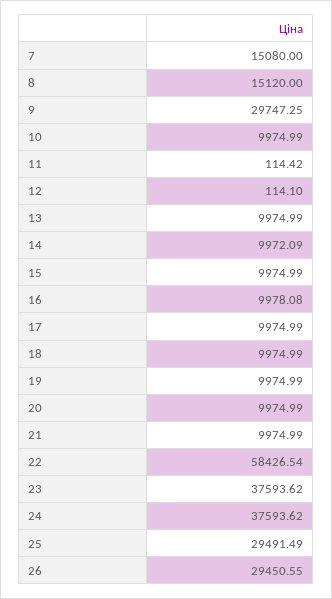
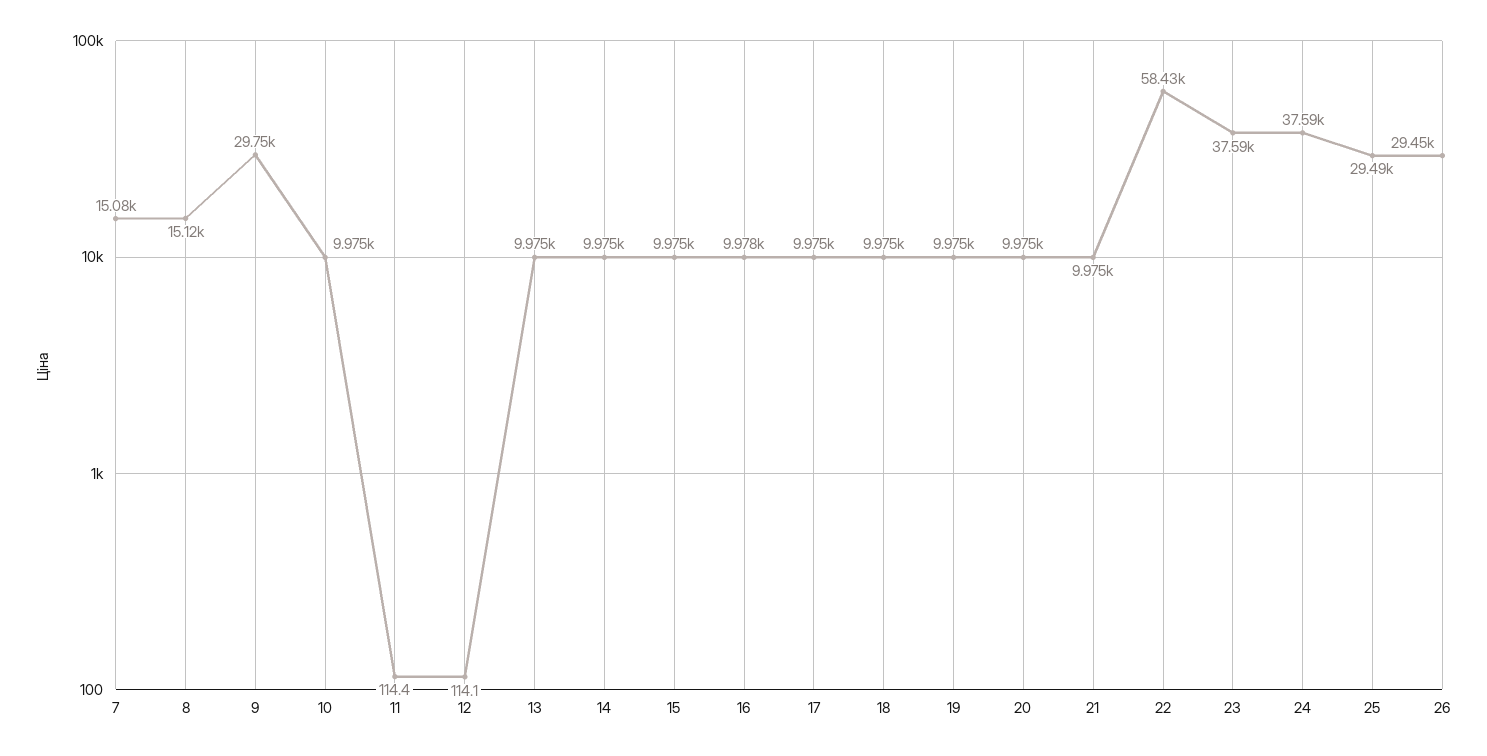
  {
    "7": 15080,
    "8": 15120,
    "9": 29747.25,
    "10": 9974.99,
    "11": 114.42,
    "12": 114.1,
    "13": 9974.99,
-   "14": 9972.09,
+   "14": 9975,
    "15": 9974.99,
    "16": 9978.08,
    "17": 9974.99,
    "18": 9974.99,
    "19": 9974.99,
    "20": 9974.99,
    "21": 9974.99,
    "22": 58426.54,
    "23": 37593.62,
    "24": 37593.62,
    "25": 29491.49,
    "26": 29450.55
  }

